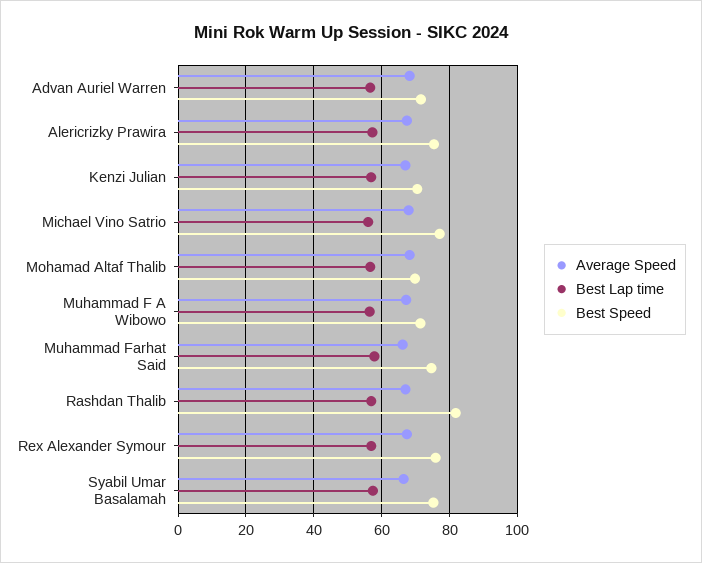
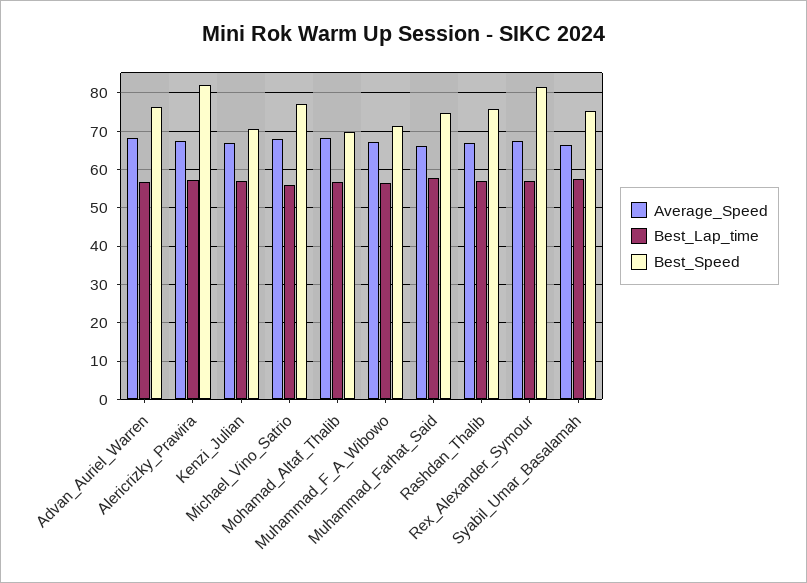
  {
    "Average Speed": {
      "Advan Auriel Warren": 68,
      "Alericrizky Prawira": 68,
      "Kenzi Julian": 68,
      "Michael Vino Satrio": 68,
      "Mohamad Altaf Thalib": 68,
      "Muhammad F A Wibowo": 68,
      "Muhammad Farhat Said": 66,
      "Rashdan Thalib": 68,
      "Rex Alexander Symour": 68,
      "Syabil Umar Basalamah": 66
    },
    "Best Lap time": {
      "Advan Auriel Warren": 56,
      "Alericrizky Prawira": 58,
      "Kenzi Julian": 56,
      "Michael Vino Satrio": 56,
      "Mohamad Altaf Thalib": 56,
      "Muhammad F A Wibowo": 56,
      "Muhammad Farhat Said": 58,
      "Rashdan Thalib": 56,
      "Rex Alexander Symour": 56,
      "Syabil Umar Basalamah": 58
    },
    "Best Speed": {
-     "Advan Auriel Warren": 72,
+     "Advan Auriel Warren": 76,
-     "Alericrizky Prawira": 76,
+     "Alericrizky Prawira": 82,
      "Kenzi Julian": 70,
      "Michael Vino Satrio": 78,
      "Mohamad Altaf Thalib": 70,
      "Muhammad F A Wibowo": 72,
      "Muhammad Farhat Said": 74,
-     "Rashdan Thalib": 82,
+     "Rashdan Thalib": 76,
-     "Rex Alexander Symour": 76,
+     "Rex Alexander Symour": 82,
      "Syabil Umar Basalamah": 76
    }
  }

